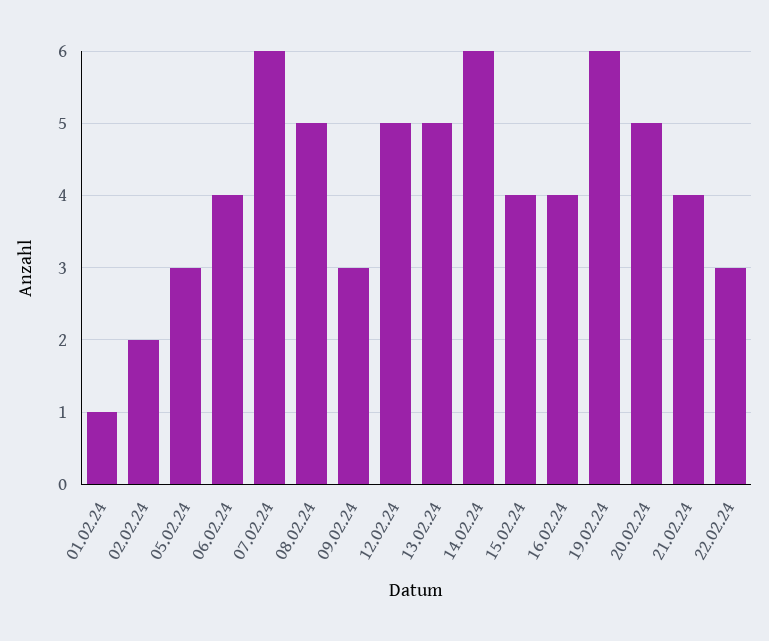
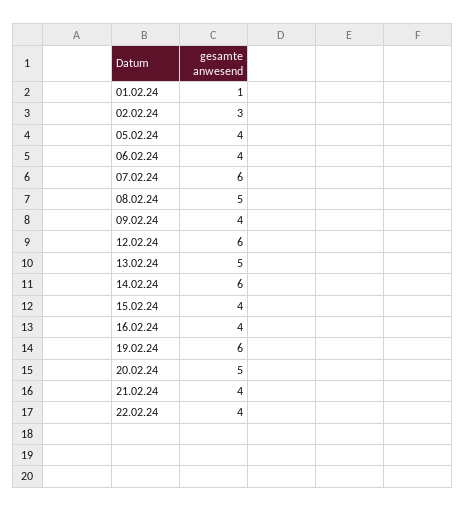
  {
    "01.02.24": 1,
-   "02.02.24": 2,
+   "02.02.24": 3,
-   "05.02.24": 3,
+   "05.02.24": 4,
    "06.02.24": 4,
    "07.02.24": 6,
    "08.02.24": 5,
-   "09.02.24": 3,
+   "09.02.24": 4,
-   "12.02.24": 5,
+   "12.02.24": 6,
    "13.02.24": 5,
    "14.02.24": 6,
    "15.02.24": 4,
    "16.02.24": 4,
    "19.02.24": 6,
    "20.02.24": 5,
    "21.02.24": 4,
-   "22.02.24": 3
+   "22.02.24": 4
  }

